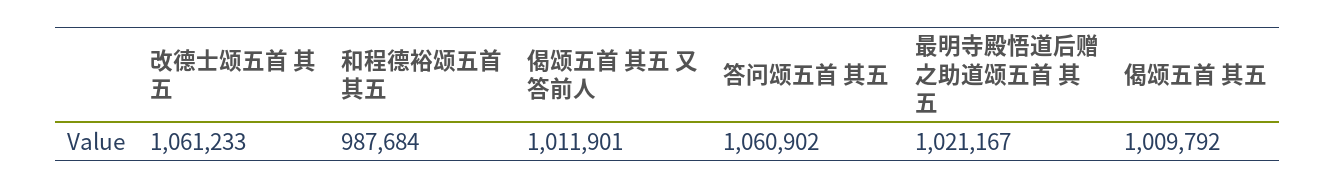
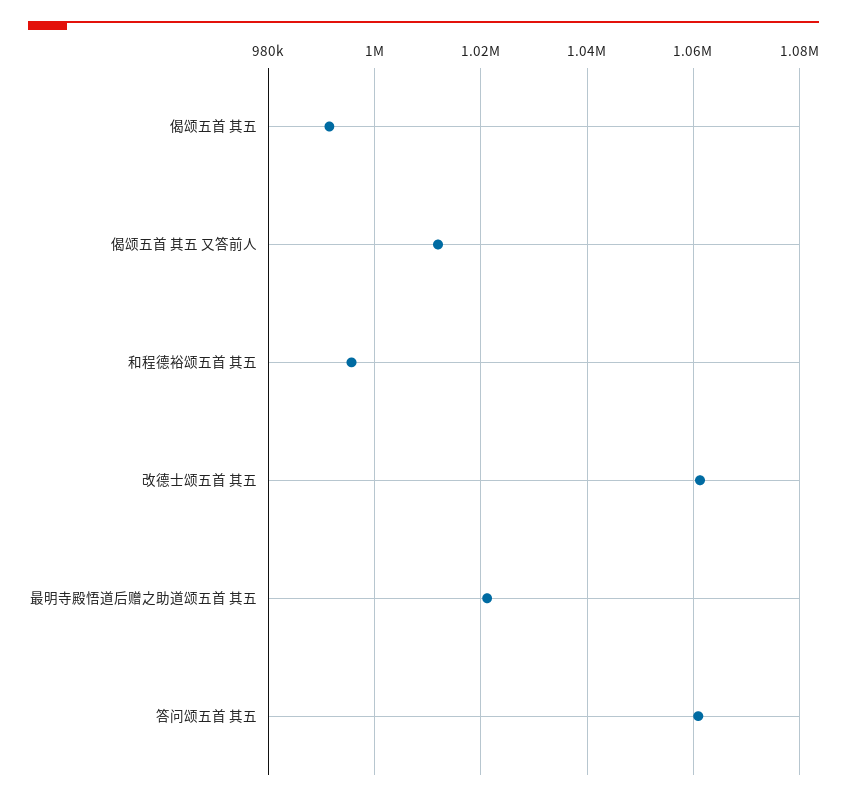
  {
    "改德士颂五首 其五": 1061233,
-   "和程德裕颂五首 其五": 987684,
+   "和程德裕颂五首 其五": 996000,
    "偈颂五首 其五 又答前人": 1011901,
    "答问颂五首 其五": 1060902,
    "最明寺殿悟道后赠之助道颂五首 其五": 1021167,
-   "偈颂五首 其五": 1009792
+   "偈颂五首 其五": 992000
  }

